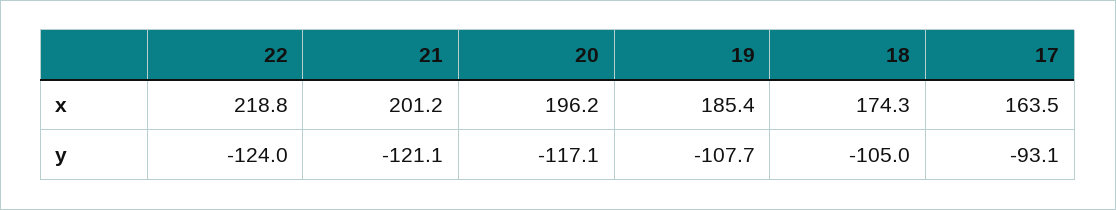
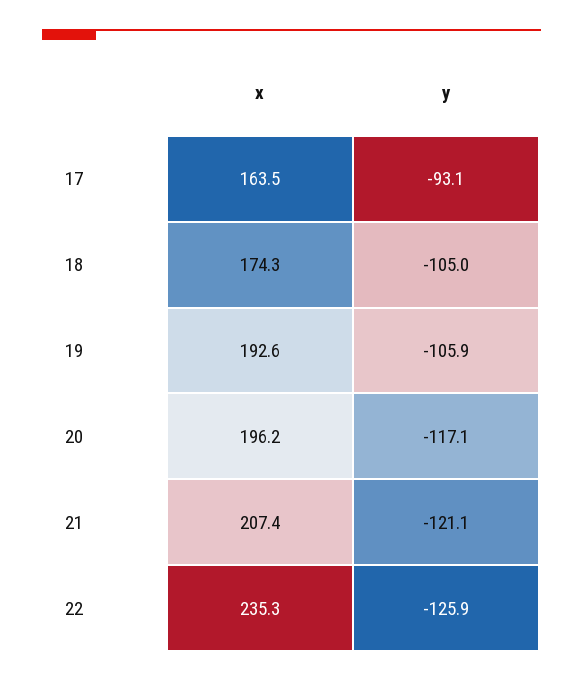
  {
    "22": {
-     "x": 218.8,
+     "x": 235.3,
-     "y": -124
+     "y": -125.9
    },
    "21": {
-     "x": 201.2,
+     "x": 207.4,
      "y": -121.1
    },
    "20": {
      "x": 196.2,
      "y": -117.1
    },
    "19": {
-     "x": 185.4,
+     "x": 192.6,
-     "y": -107.7
+     "y": -105.9
    },
    "18": {
      "x": 174.3,
      "y": -105
    },
    "17": {
      "x": 163.5,
      "y": -93.1
    }
  }

